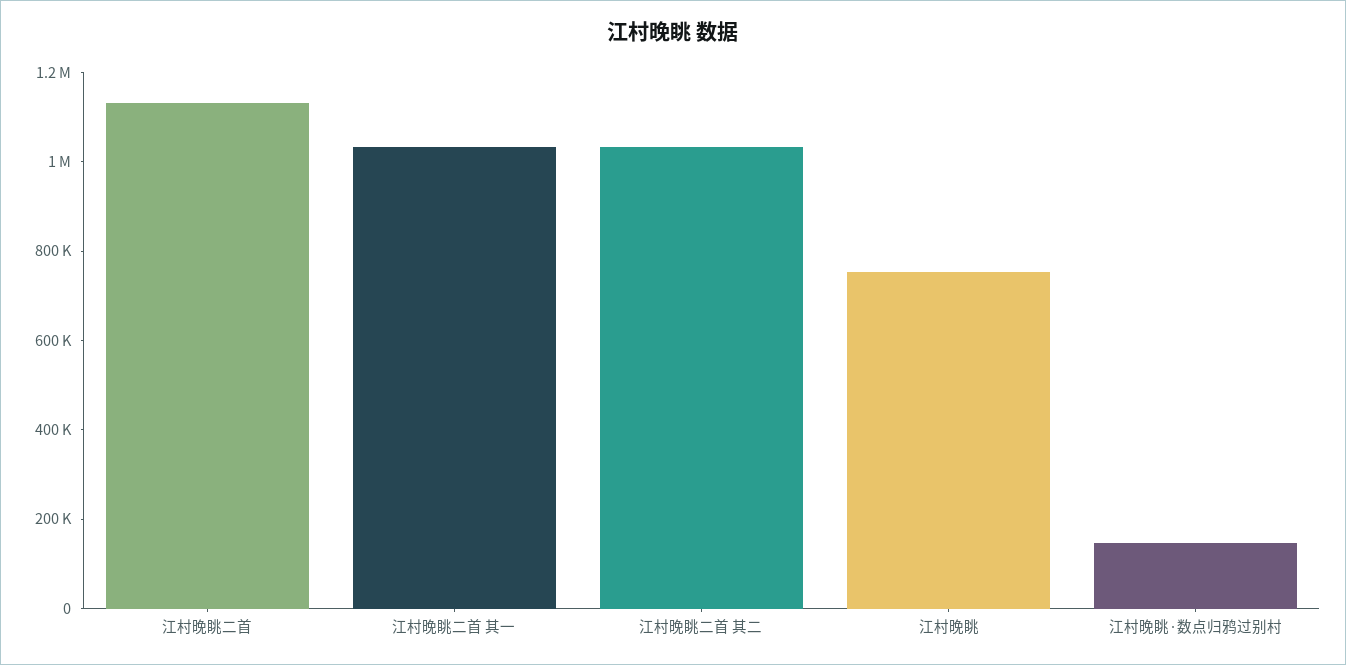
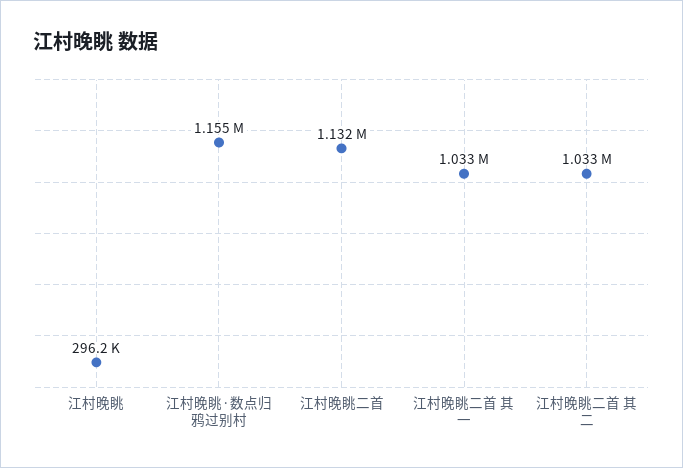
  {
    "江村晚眺二首": 1132000,
    "江村晚眺二首 其一": 1033000,
    "江村晚眺二首 其二": 1033000,
-   "江村晚眺": 750000,
+   "江村晚眺": 296200,
-   "江村晚眺·数点归鸦过别村": 150000
+   "江村晚眺·数点归鸦过别村": 1155000
  }

